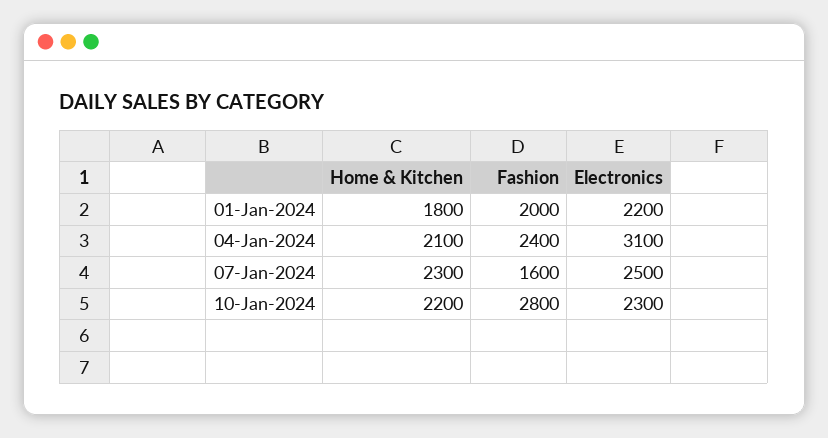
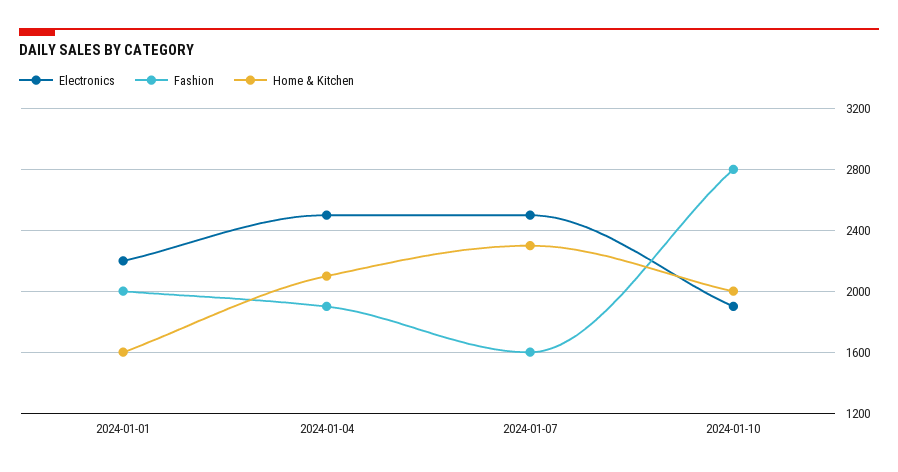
  {
    "Home & Kitchen": {
-     "01-Jan-2024": 1800,
+     "01-Jan-2024": 1600,
      "04-Jan-2024": 2100,
      "07-Jan-2024": 2300,
-     "10-Jan-2024": 2200
+     "10-Jan-2024": 2000
    },
    "Fashion": {
      "01-Jan-2024": 2000,
-     "04-Jan-2024": 2400,
+     "04-Jan-2024": 1900,
      "07-Jan-2024": 1600,
      "10-Jan-2024": 2800
    },
    "Electronics": {
      "01-Jan-2024": 2200,
-     "04-Jan-2024": 3100,
+     "04-Jan-2024": 2500,
      "07-Jan-2024": 2500,
-     "10-Jan-2024": 2300
+     "10-Jan-2024": 1900
    }
  }

